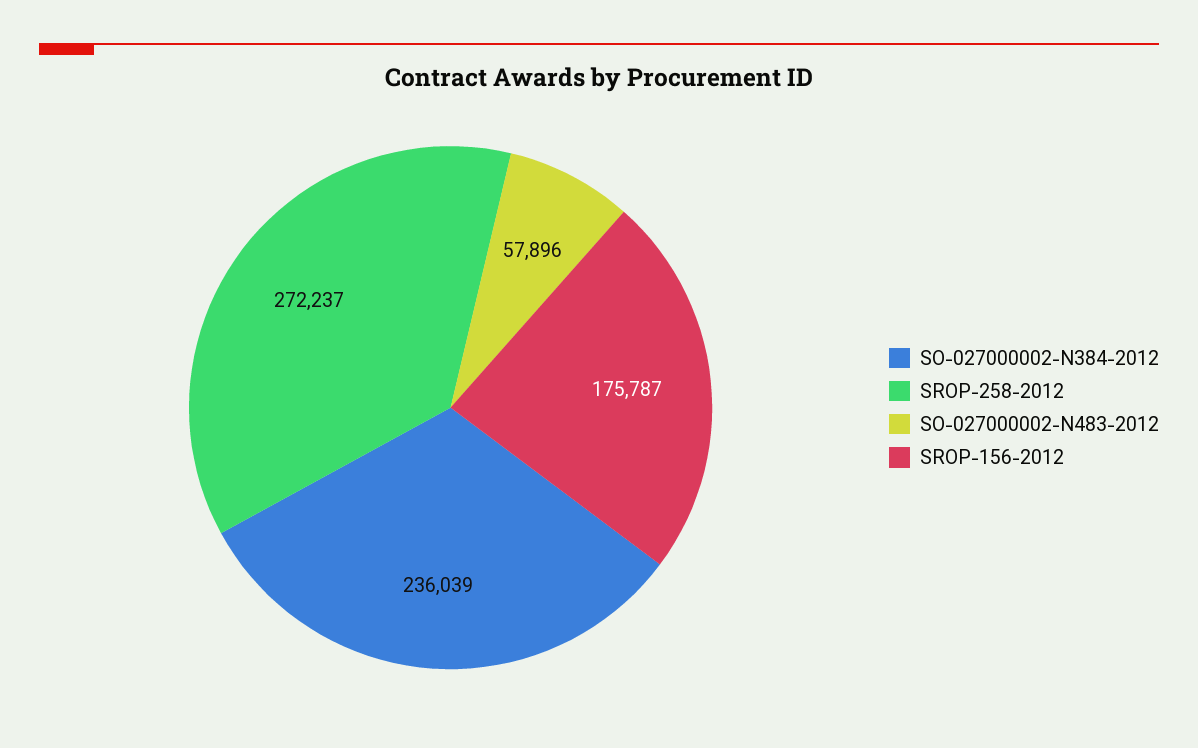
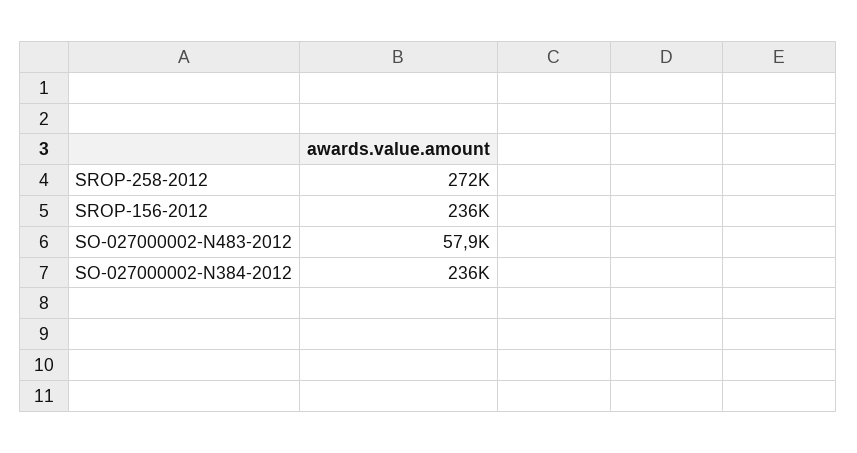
  {
    "SO-027000002-N384-2012": 236039,
    "SROP-258-2012": 272237,
    "SO-027000002-N483-2012": 57896,
-   "SROP-156-2012": 175787
+   "SROP-156-2012": 236000
  }

